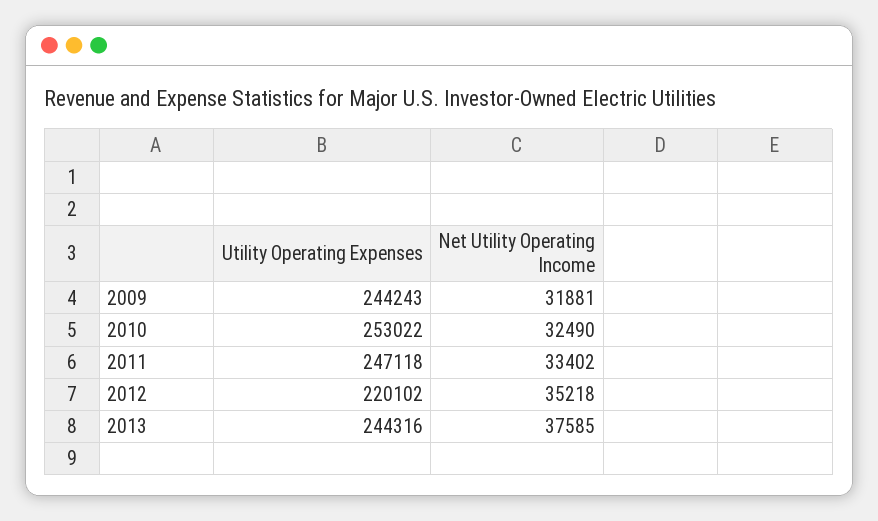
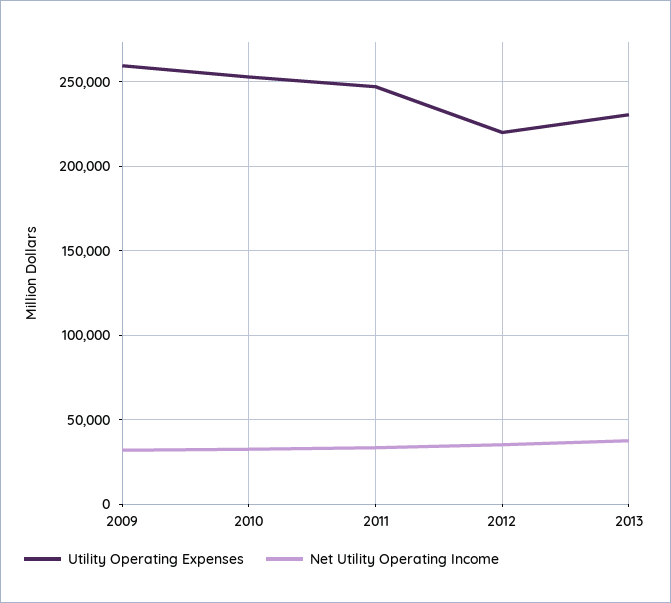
  {
    "Utility Operating Expenses": {
-     "2009": 244243,
+     "2009": 260000,
      "2010": 253022,
      "2011": 247118,
      "2012": 220102,
-     "2013": 244316
+     "2013": 230000
    },
    "Net Utility Operating Income": {
      "2009": 31881,
      "2010": 32490,
      "2011": 33402,
      "2012": 35218,
      "2013": 37585
    }
  }

